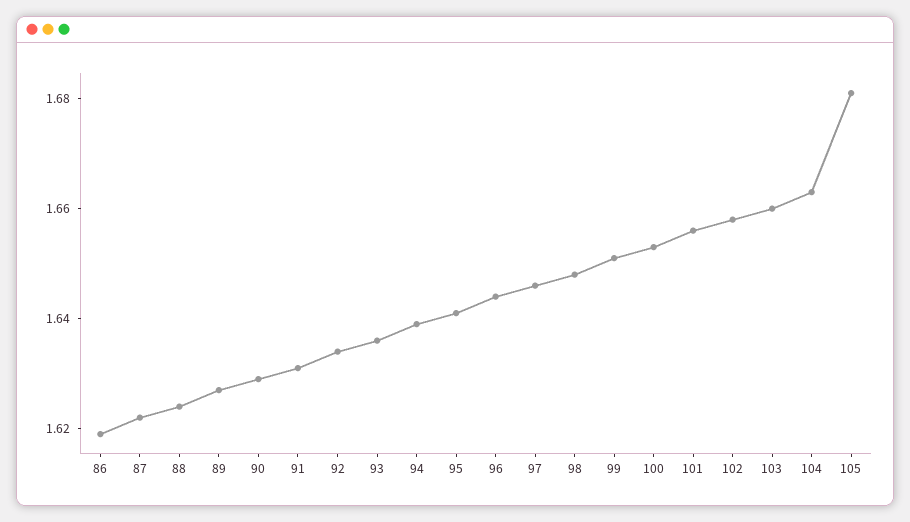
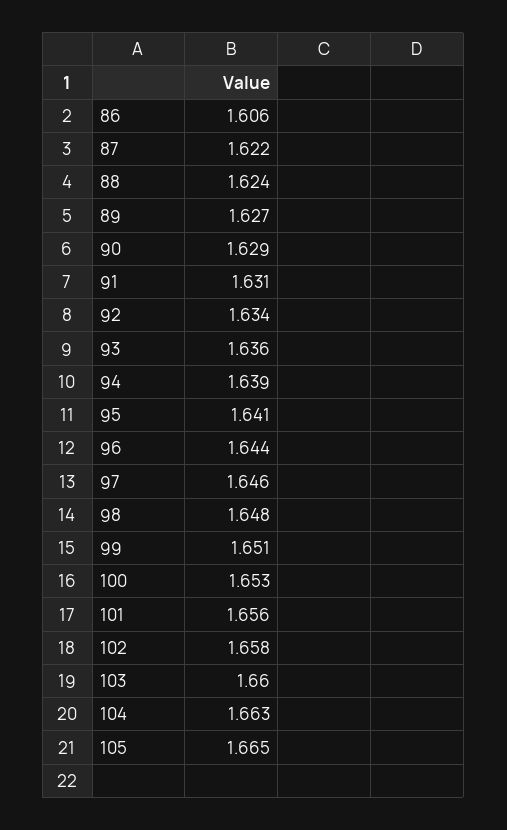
  {
-   "86": 1.62,
+   "86": 1.606,
    "87": 1.622,
    "88": 1.624,
    "89": 1.627,
    "90": 1.629,
    "91": 1.631,
    "92": 1.634,
    "93": 1.636,
    "94": 1.639,
    "95": 1.641,
    "96": 1.644,
    "97": 1.646,
    "98": 1.648,
    "99": 1.651,
    "100": 1.653,
    "101": 1.656,
    "102": 1.658,
    "103": 1.66,
    "104": 1.663,
-   "105": 1.68
+   "105": 1.665
  }

